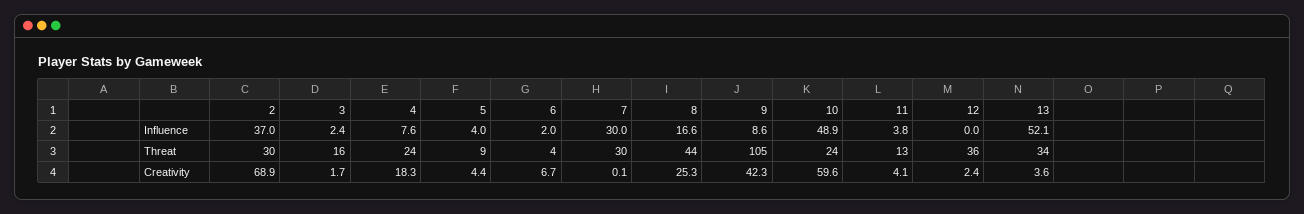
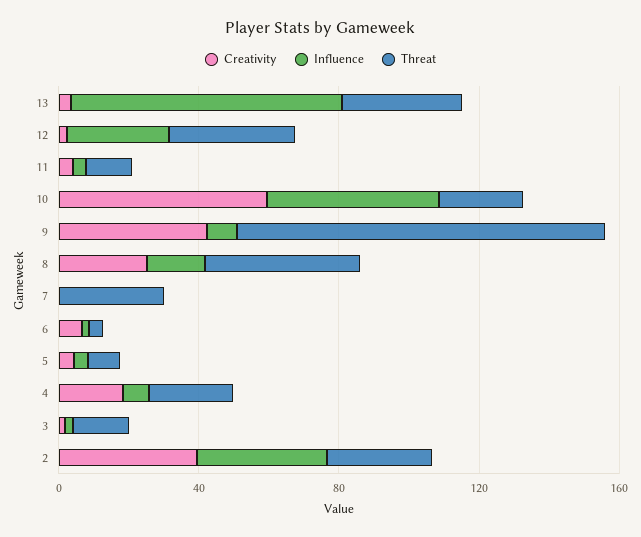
  {
    "Influence": {
      "2": 37,
      "3": 2.4,
      "4": 7.6,
      "5": 4,
      "6": 2,
-     "7": 30,
+     "7": 0,
      "8": 16.6,
      "9": 8.6,
      "10": 48.9,
      "11": 3.8,
-     "12": 0,
+     "12": 30,
-     "13": 52.1
+     "13": 80
    },
    "Threat": {
      "2": 30,
      "3": 16,
      "4": 24,
      "5": 9,
      "6": 4,
      "7": 30,
      "8": 44,
      "9": 105,
      "10": 24,
      "11": 13,
      "12": 36,
      "13": 34
    },
    "Creativity": {
-     "2": 68.9,
+     "2": 40,
      "3": 1.7,
      "4": 18.3,
      "5": 4.4,
      "6": 6.7,
      "7": 0.1,
      "8": 25.3,
      "9": 42.3,
      "10": 59.6,
      "11": 4.1,
      "12": 2.4,
      "13": 3.6
    }
  }

